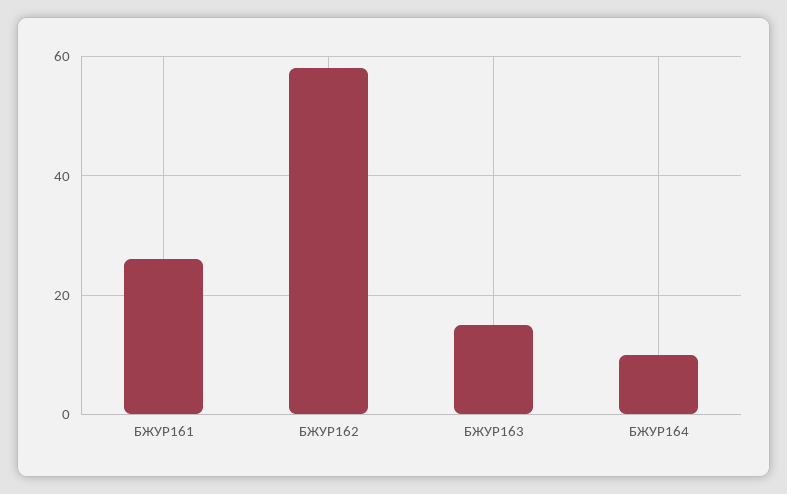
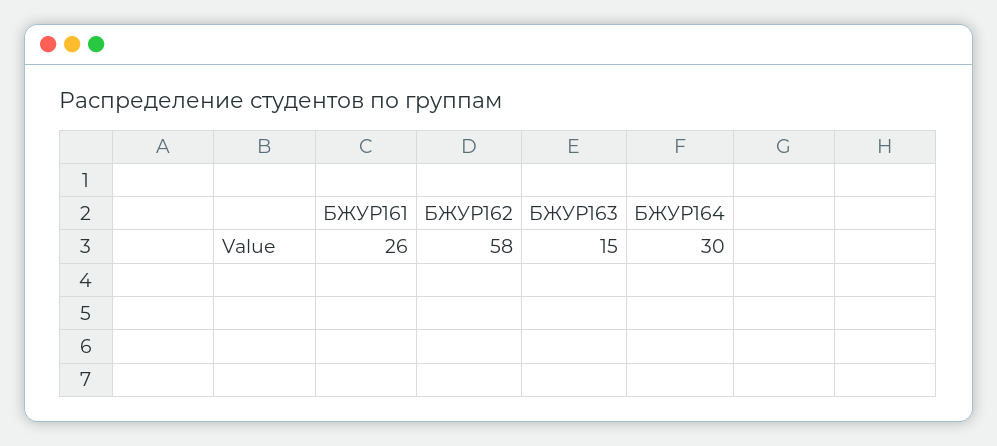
  {
    "БЖУР161": 26,
    "БЖУР162": 58,
    "БЖУР163": 15,
-   "БЖУР164": 10
+   "БЖУР164": 30
  }

